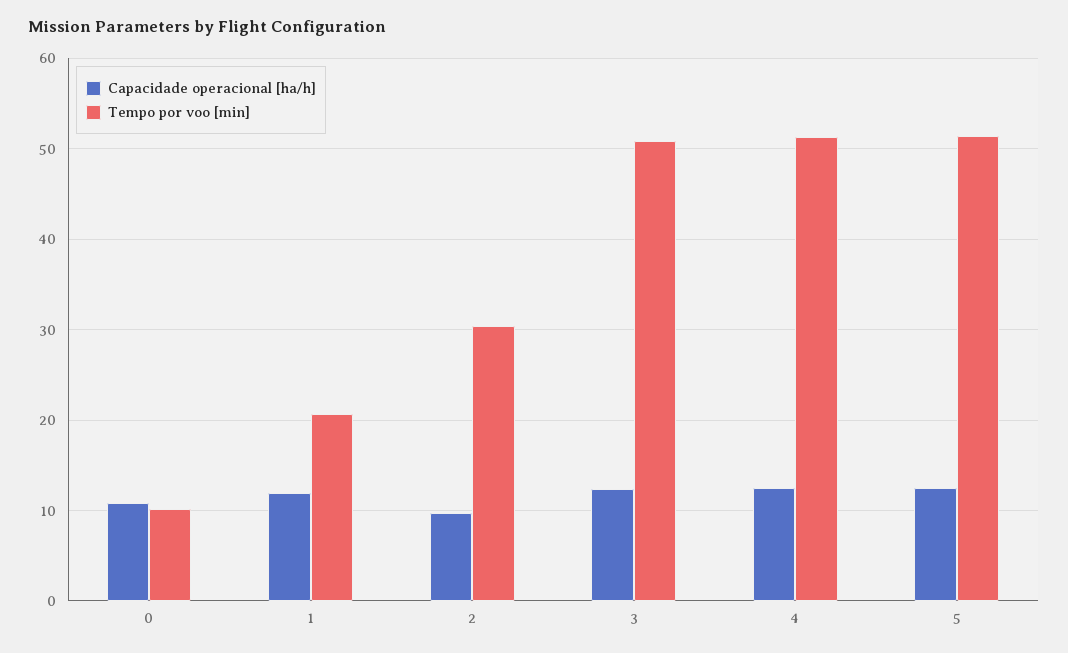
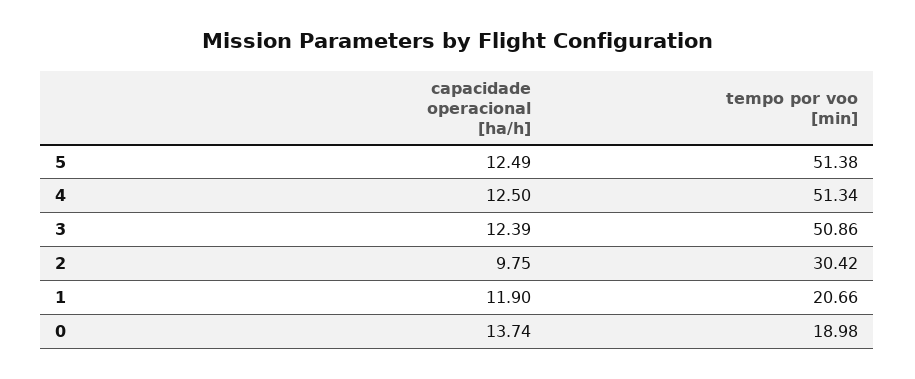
  {
    "Capacidade operacional [ha/h]": {
-     "0": 11,
+     "0": 13.74,
      "1": 11.9,
      "2": 9.75,
      "3": 12.39,
      "4": 12.5,
      "5": 12.49
    },
    "Tempo por voo [min]": {
-     "0": 10,
+     "0": 18.98,
      "1": 20.66,
      "2": 30.42,
      "3": 50.86,
      "4": 51.34,
      "5": 51.38
    }
  }

